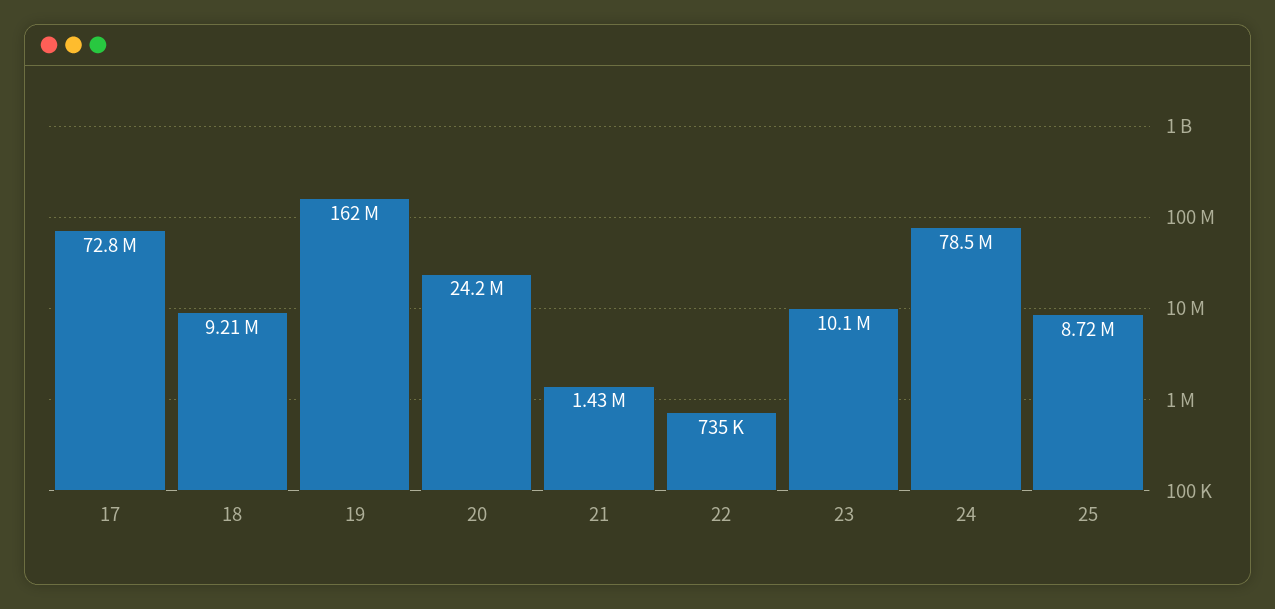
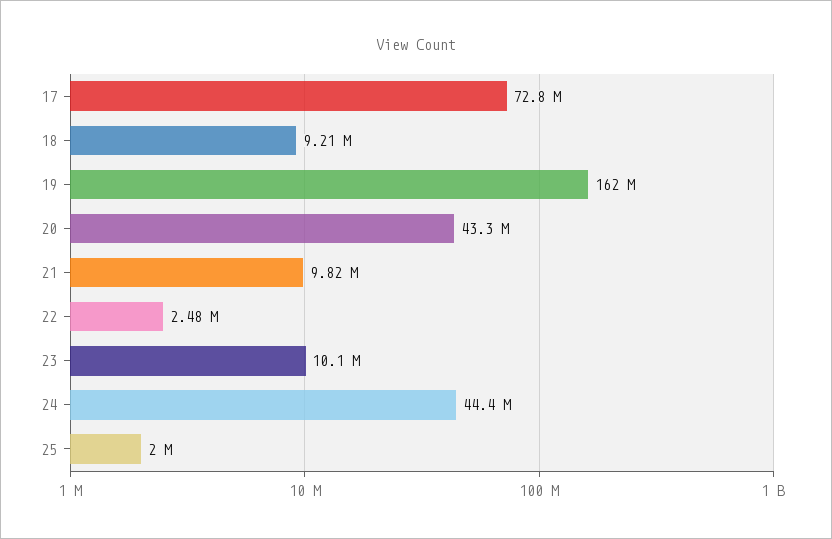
  {
    "17": 72800000,
    "18": 9210000,
    "19": 162000000,
-   "20": 24200000,
+   "20": 43300000,
-   "21": 1430000,
+   "21": 9820000,
-   "22": 735000,
+   "22": 2480000,
    "23": 10100000,
-   "24": 78500000,
+   "24": 44400000,
-   "25": 8720000
+   "25": 2000000
  }

